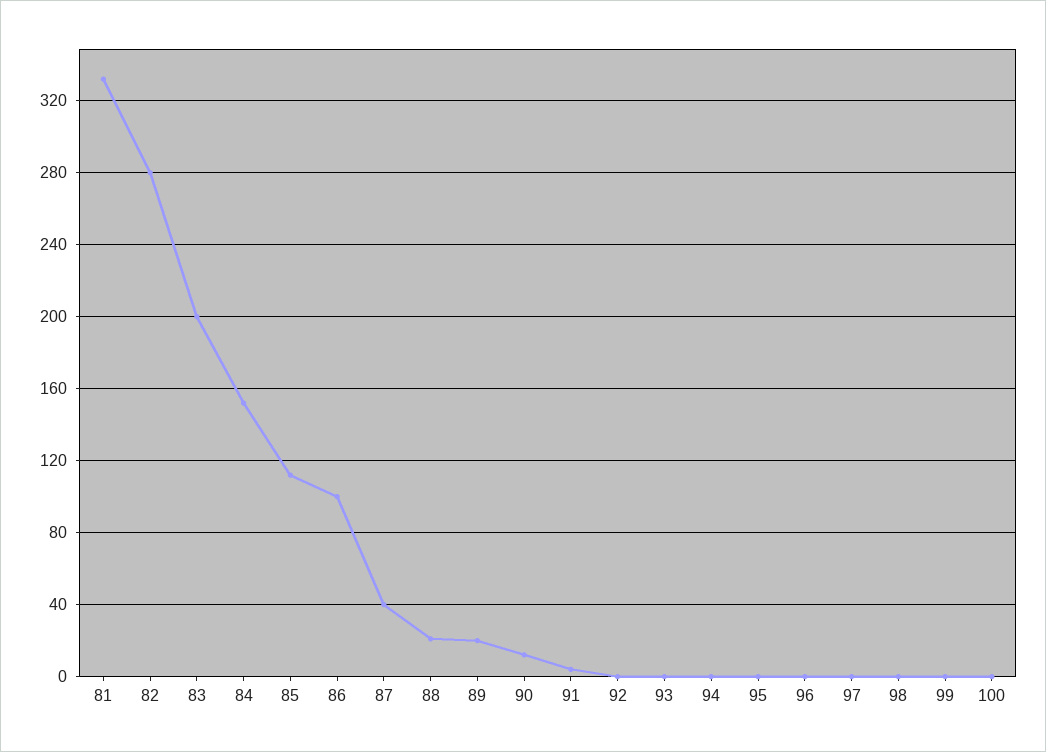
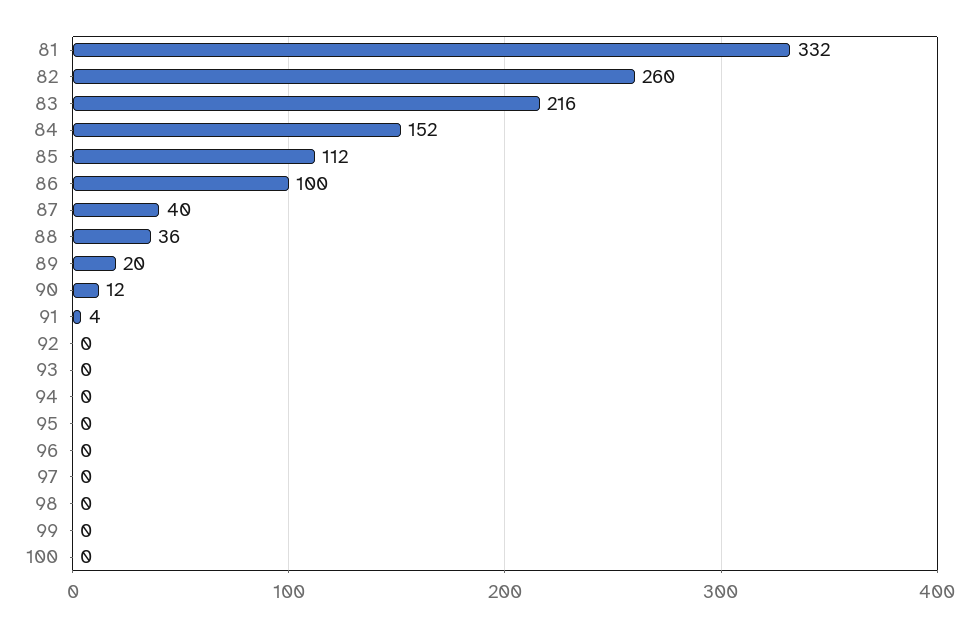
  {
    "81": 332,
-   "82": 280,
+   "82": 260,
-   "83": 200,
+   "83": 216,
    "84": 152,
    "85": 112,
    "86": 100,
    "87": 40,
-   "88": 20,
+   "88": 36,
    "89": 20,
    "90": 12,
    "91": 4,
    "92": 0,
    "93": 0,
    "94": 0,
    "95": 0,
    "96": 0,
    "97": 0,
    "98": 0,
    "99": 0,
    "100": 0
  }

